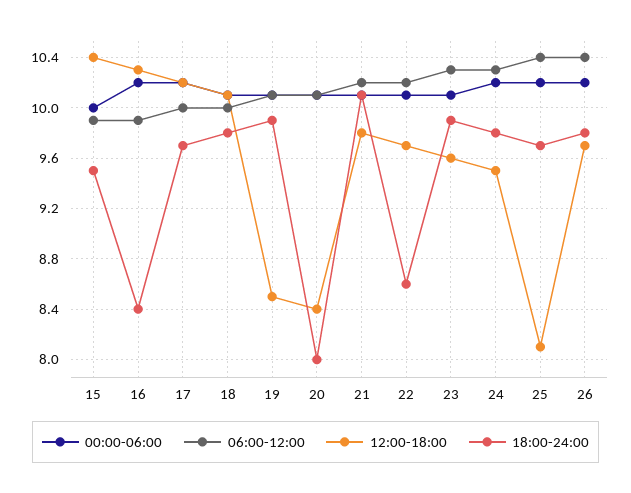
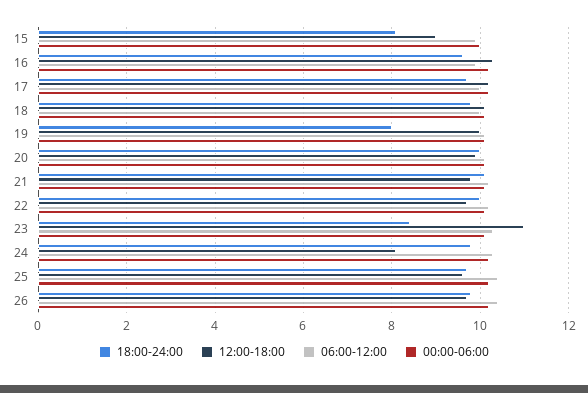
  {
    "00:00-06:00": {
      "15": 10,
      "16": 10.2,
      "17": 10.2,
      "18": 10.1,
      "19": 10.1,
      "20": 10.1,
      "21": 10.1,
      "22": 10.1,
      "23": 10.1,
      "24": 10.2,
      "25": 10.2,
      "26": 10.2
    },
    "06:00-12:00": {
      "15": 9.9,
      "16": 9.9,
      "17": 10,
      "18": 10,
      "19": 10.1,
      "20": 10.1,
      "21": 10.2,
      "22": 10.2,
      "23": 10.3,
      "24": 10.3,
      "25": 10.4,
      "26": 10.4
    },
    "12:00-18:00": {
-     "15": 10.4,
+     "15": 9,
      "16": 10.3,
      "17": 10.2,
      "18": 10.1,
-     "19": 8.5,
+     "19": 10,
-     "20": 8.4,
+     "20": 10,
      "21": 9.8,
      "22": 9.7,
-     "23": 9.6,
+     "23": 11,
-     "24": 9.5,
+     "24": 8,
-     "25": 8.1,
+     "25": 9.5,
      "26": 9.7
    },
    "18:00-24:00": {
-     "15": 9.5,
+     "15": 8,
-     "16": 8.4,
+     "16": 9.5,
      "17": 9.7,
      "18": 9.8,
-     "19": 9.9,
+     "19": 8,
-     "20": 8,
+     "20": 10,
      "21": 10.1,
-     "22": 8.6,
+     "22": 10,
-     "23": 9.9,
+     "23": 8.5,
      "24": 9.8,
      "25": 9.7,
      "26": 9.8
    }
  }

